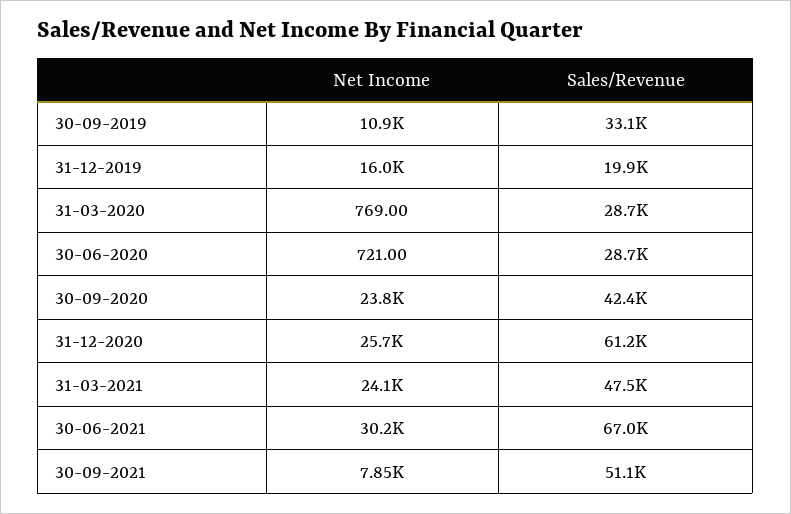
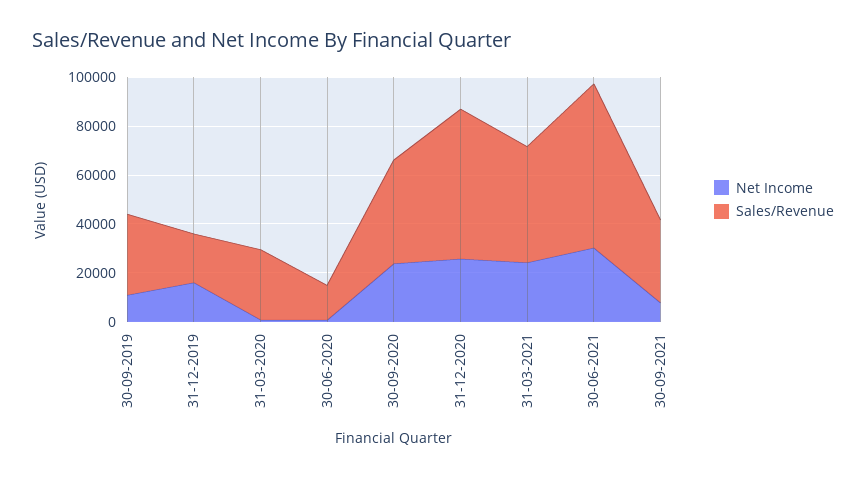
  {
    "Net Income": {
      "30-09-2019": 10900,
      "31-12-2019": 16000,
      "31-03-2020": 769,
      "30-06-2020": 721,
      "30-09-2020": 23800,
      "31-12-2020": 25700,
      "31-03-2021": 24100,
      "30-06-2021": 30200,
      "30-09-2021": 7850
    },
    "Sales/Revenue": {
      "30-09-2019": 33100,
      "31-12-2019": 19900,
      "31-03-2020": 28700,
-     "30-06-2020": 28700,
+     "30-06-2020": 15000,
      "30-09-2020": 42400,
      "31-12-2020": 61200,
      "31-03-2021": 47500,
      "30-06-2021": 67000,
-     "30-09-2021": 51100
+     "30-09-2021": 35000
    }
  }

